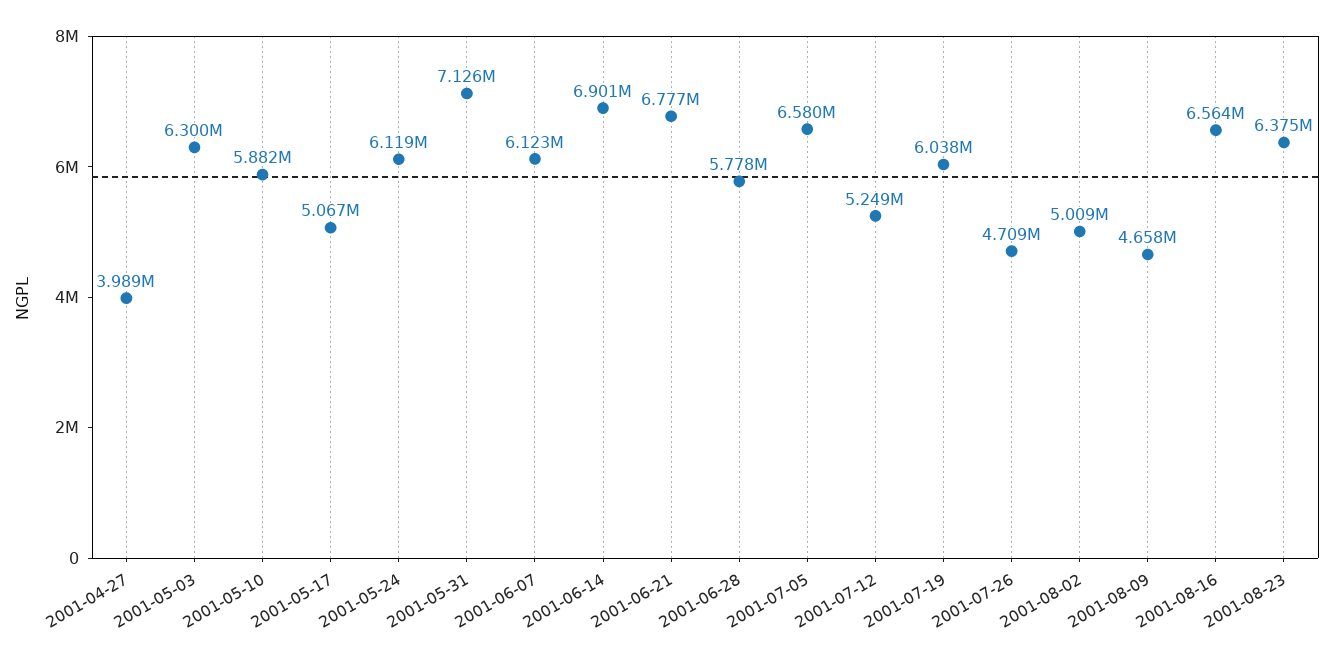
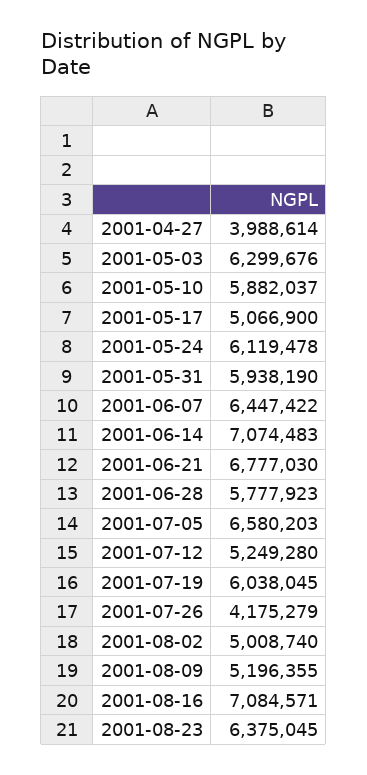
  {
    "2001-04-27": 3988614,
    "2001-05-03": 6299676,
    "2001-05-10": 5882037,
    "2001-05-17": 5066900,
    "2001-05-24": 6119478,
-   "2001-05-31": 7126000,
+   "2001-05-31": 5938190,
-   "2001-06-07": 6123000,
+   "2001-06-07": 6447422,
-   "2001-06-14": 6901000,
+   "2001-06-14": 7074483,
    "2001-06-21": 6777030,
    "2001-06-28": 5777923,
    "2001-07-05": 6580203,
    "2001-07-12": 5249280,
    "2001-07-19": 6038045,
-   "2001-07-26": 4709000,
+   "2001-07-26": 4175279,
    "2001-08-02": 5008740,
-   "2001-08-09": 4658000,
+   "2001-08-09": 5196355,
-   "2001-08-16": 6564000,
+   "2001-08-16": 7084571,
    "2001-08-23": 6375045
  }

